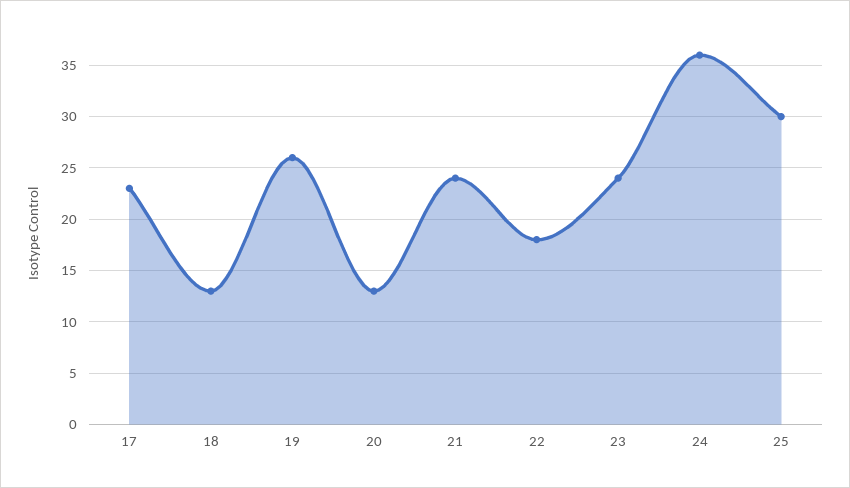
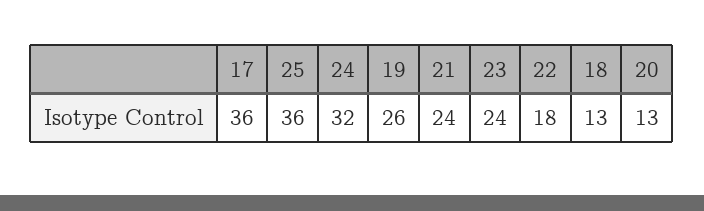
  {
-   "17": 23,
+   "17": 36,
    "18": 13,
    "19": 26,
    "20": 13,
    "21": 24,
    "22": 18,
    "23": 24,
-   "24": 36,
+   "24": 32,
-   "25": 30
+   "25": 36
  }

